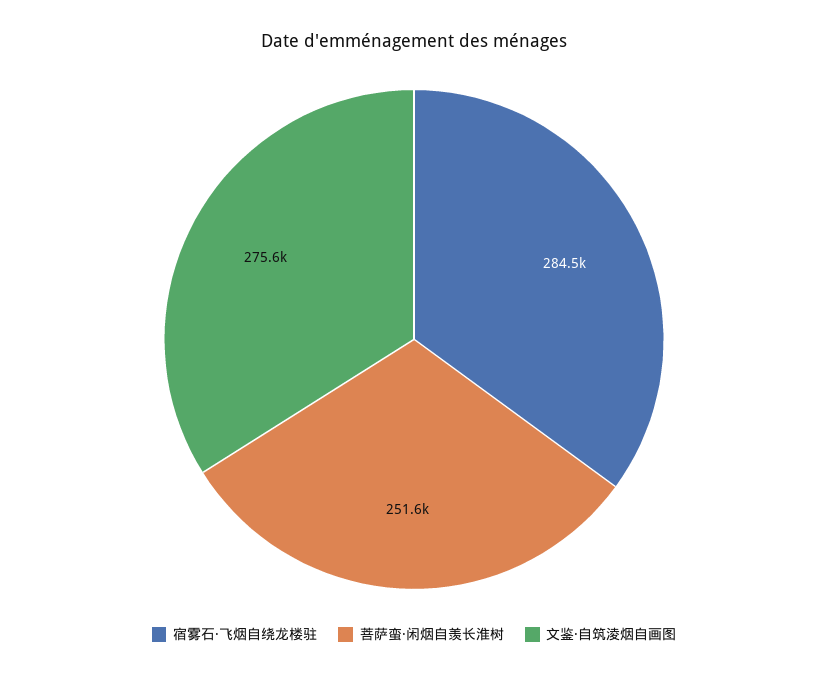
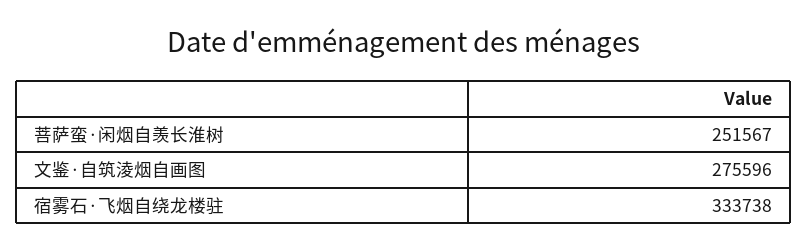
  {
-   "宿雾石·飞烟自绕龙楼驻": 284500,
+   "宿雾石·飞烟自绕龙楼驻": 333738,
    "菩萨蛮·闲烟自羡长淮树": 251567,
    "文鉴·自筑淩烟自画图": 275596
  }

